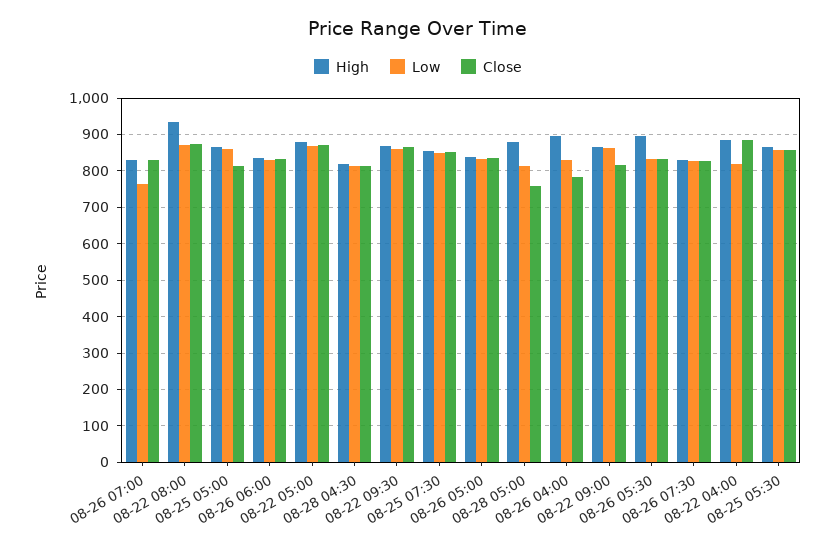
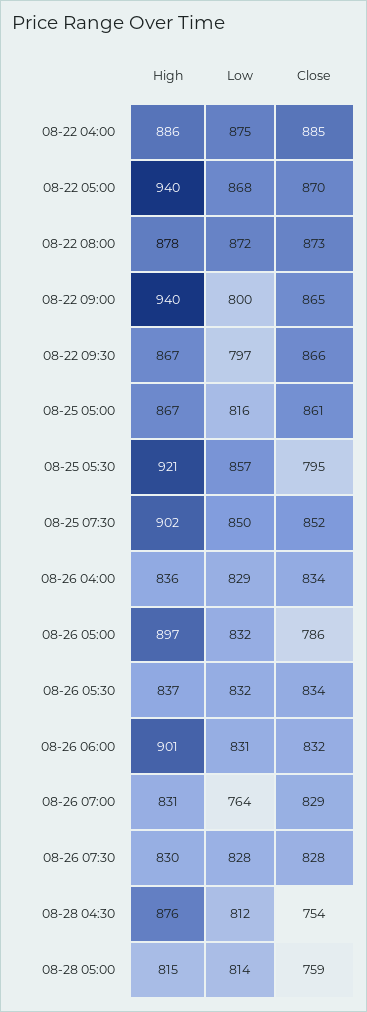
  {
    "High": {
      "08-26 07:00": 831,
-     "08-22 08:00": 940,
+     "08-22 08:00": 878,
      "08-25 05:00": 867,
-     "08-26 06:00": 840,
+     "08-26 06:00": 901,
-     "08-22 05:00": 880,
+     "08-22 05:00": 940,
-     "08-28 04:30": 820,
+     "08-28 04:30": 876,
      "08-22 09:30": 867,
-     "08-25 07:30": 860,
+     "08-25 07:30": 902,
-     "08-26 05:00": 840,
+     "08-26 05:00": 897,
-     "08-28 05:00": 880,
+     "08-28 05:00": 815,
-     "08-26 04:00": 900,
+     "08-26 04:00": 836,
-     "08-22 09:00": 860,
+     "08-22 09:00": 940,
-     "08-26 05:30": 900,
+     "08-26 05:30": 837,
      "08-26 07:30": 830,
      "08-22 04:00": 886,
-     "08-25 05:30": 860
+     "08-25 05:30": 921
    },
    "Low": {
      "08-26 07:00": 764,
      "08-22 08:00": 872,
-     "08-25 05:00": 860,
+     "08-25 05:00": 816,
      "08-26 06:00": 831,
      "08-22 05:00": 868,
      "08-28 04:30": 812,
-     "08-22 09:30": 860,
+     "08-22 09:30": 797,
      "08-25 07:30": 850,
      "08-26 05:00": 832,
      "08-28 05:00": 814,
      "08-26 04:00": 829,
-     "08-22 09:00": 860,
+     "08-22 09:00": 800,
      "08-26 05:30": 832,
      "08-26 07:30": 828,
-     "08-22 04:00": 820,
+     "08-22 04:00": 875,
      "08-25 05:30": 857
    },
    "Close": {
      "08-26 07:00": 829,
      "08-22 08:00": 873,
-     "08-25 05:00": 820,
+     "08-25 05:00": 861,
      "08-26 06:00": 832,
      "08-22 05:00": 870,
-     "08-28 04:30": 820,
+     "08-28 04:30": 754,
      "08-22 09:30": 866,
      "08-25 07:30": 852,
-     "08-26 05:00": 840,
+     "08-26 05:00": 786,
      "08-28 05:00": 759,
-     "08-26 04:00": 780,
+     "08-26 04:00": 834,
-     "08-22 09:00": 820,
+     "08-22 09:00": 865,
      "08-26 05:30": 834,
      "08-26 07:30": 828,
      "08-22 04:00": 885,
-     "08-25 05:30": 860
+     "08-25 05:30": 795
    }
  }

